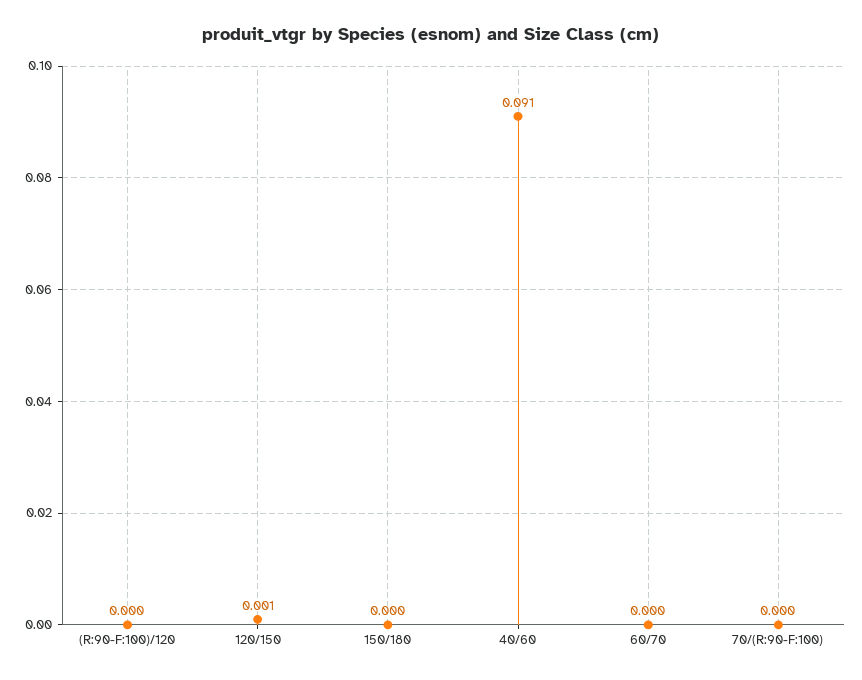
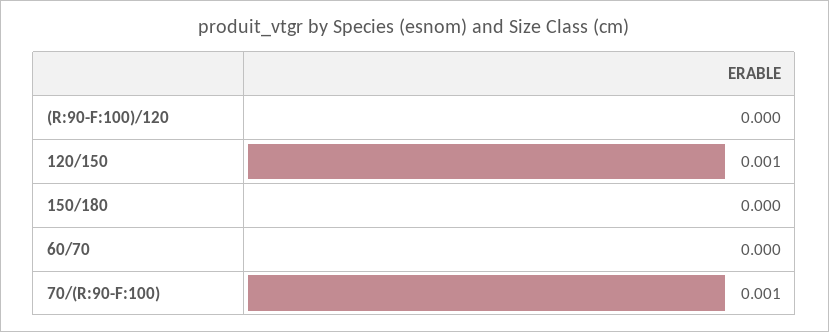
  {
    "(R:90-F:100)/120": 0,
    "120/150": 0.001,
    "150/180": 0,
-   "40/60": 0.091,
    "60/70": 0,
-   "70/(R:90-F:100)": 0
+   "70/(R:90-F:100)": 0.001
  }

